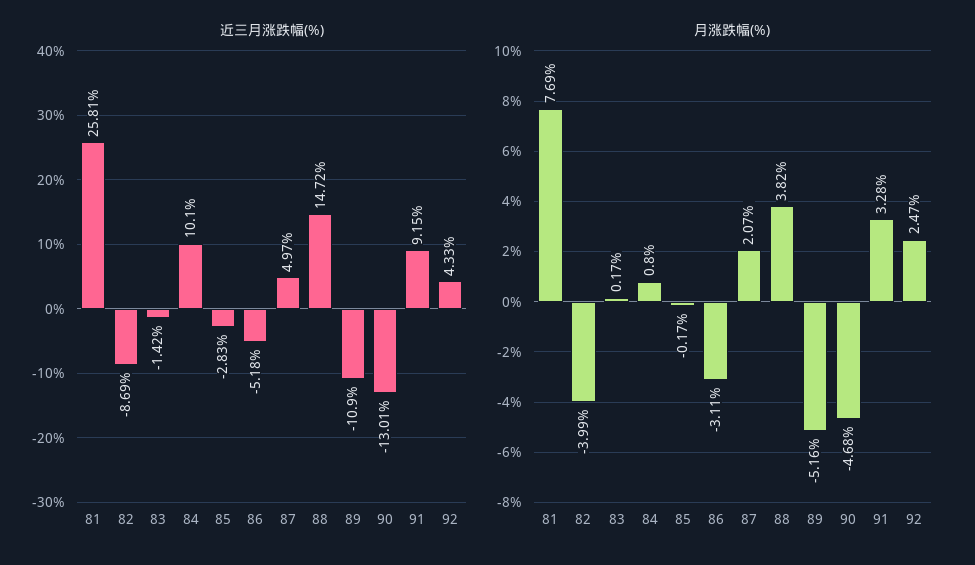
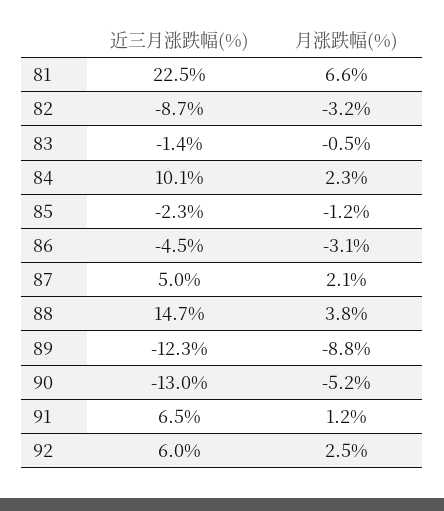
  {
    "近三月涨跌幅(%)": {
-     "81": 25.81,
+     "81": 22.5,
      "82": -8.69,
      "83": -1.42,
      "84": 10.1,
-     "85": -2.83,
+     "85": -2.3,
-     "86": -5.18,
+     "86": -4.5,
      "87": 4.97,
      "88": 14.72,
-     "89": -10.9,
+     "89": -12.3,
      "90": -13.01,
-     "91": 9.15,
+     "91": 6.5,
-     "92": 4.33
+     "92": 6
    },
    "月涨跌幅(%)": {
-     "81": 7.69,
+     "81": 6.6,
-     "82": -3.99,
+     "82": -3.2,
-     "83": 0.17,
+     "83": -0.5,
-     "84": 0.8,
+     "84": 2.3,
-     "85": -0.17,
+     "85": -1.2,
      "86": -3.11,
      "87": 2.07,
      "88": 3.82,
-     "89": -5.16,
+     "89": -8.8,
-     "90": -4.68,
+     "90": -5.2,
-     "91": 3.28,
+     "91": 1.2,
      "92": 2.47
    }
  }

